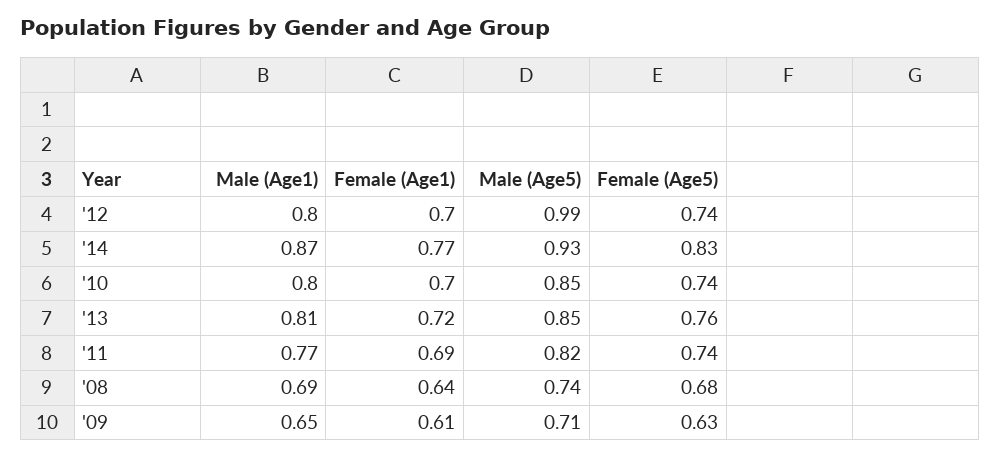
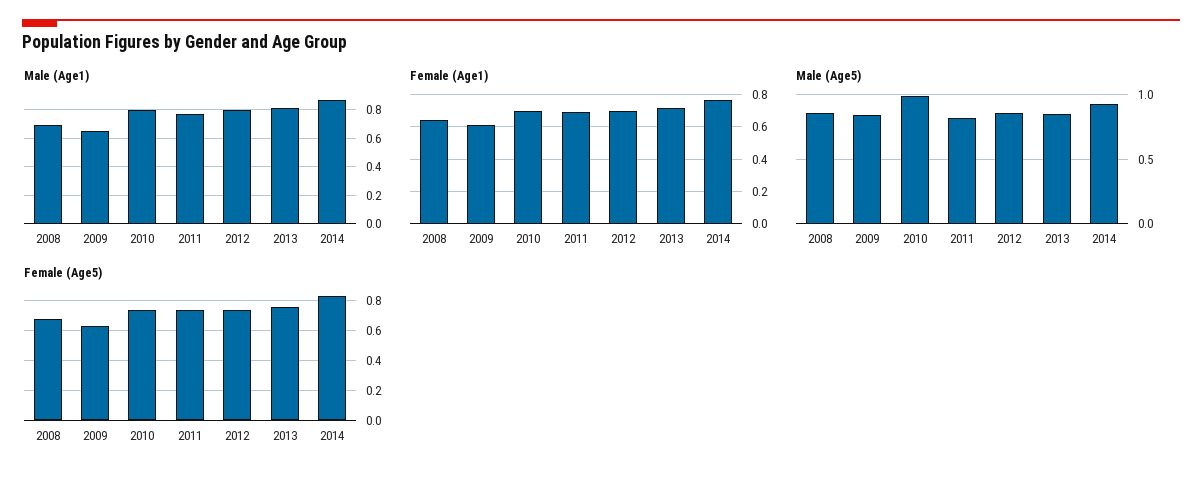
  {
    "Male (Age1)": {
      "'12": 0.8,
      "'14": 0.87,
      "'10": 0.8,
      "'13": 0.81,
      "'11": 0.77,
      "'08": 0.69,
      "'09": 0.65
    },
    "Female (Age1)": {
      "'12": 0.7,
      "'14": 0.77,
      "'10": 0.7,
      "'13": 0.72,
      "'11": 0.69,
      "'08": 0.64,
      "'09": 0.61
    },
    "Male (Age5)": {
-     "'12": 0.99,
+     "'12": 0.85,
      "'14": 0.93,
-     "'10": 0.85,
+     "'10": 1,
      "'13": 0.85,
      "'11": 0.82,
-     "'08": 0.74,
+     "'08": 0.85,
-     "'09": 0.71
+     "'09": 0.85
    },
    "Female (Age5)": {
      "'12": 0.74,
      "'14": 0.83,
      "'10": 0.74,
      "'13": 0.76,
      "'11": 0.74,
      "'08": 0.68,
      "'09": 0.63
    }
  }

